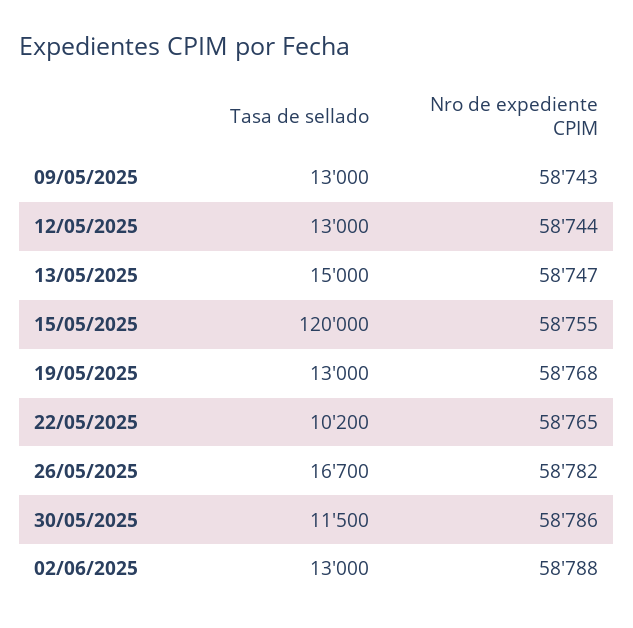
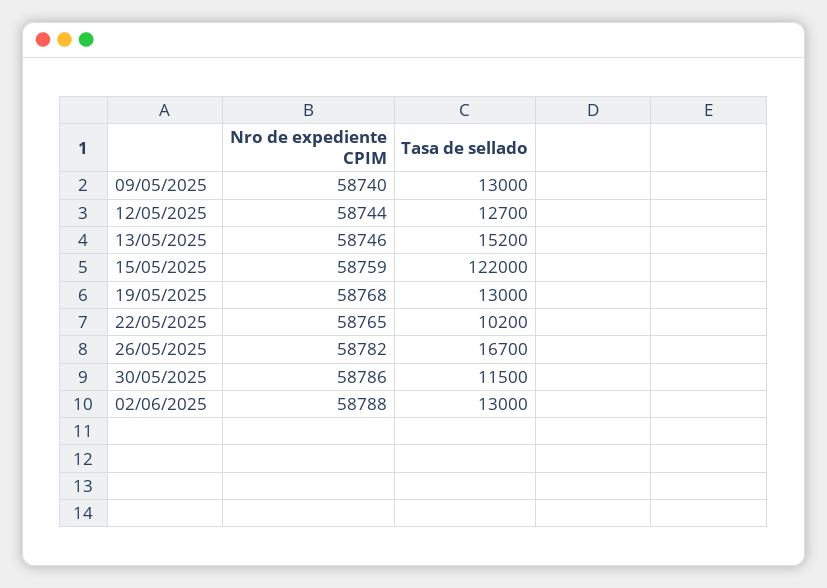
  {
    "Tasa de sellado": {
      "09/05/2025": 13000,
-     "12/05/2025": 13000,
+     "12/05/2025": 12700,
-     "13/05/2025": 15000,
+     "13/05/2025": 15200,
-     "15/05/2025": 120000,
+     "15/05/2025": 122000,
      "19/05/2025": 13000,
      "22/05/2025": 10200,
      "26/05/2025": 16700,
      "30/05/2025": 11500,
      "02/06/2025": 13000
    },
    "Nro de expediente CPIM": {
-     "09/05/2025": 58743,
+     "09/05/2025": 58740,
      "12/05/2025": 58744,
-     "13/05/2025": 58747,
+     "13/05/2025": 58746,
-     "15/05/2025": 58755,
+     "15/05/2025": 58759,
      "19/05/2025": 58768,
      "22/05/2025": 58765,
      "26/05/2025": 58782,
      "30/05/2025": 58786,
      "02/06/2025": 58788
    }
  }

